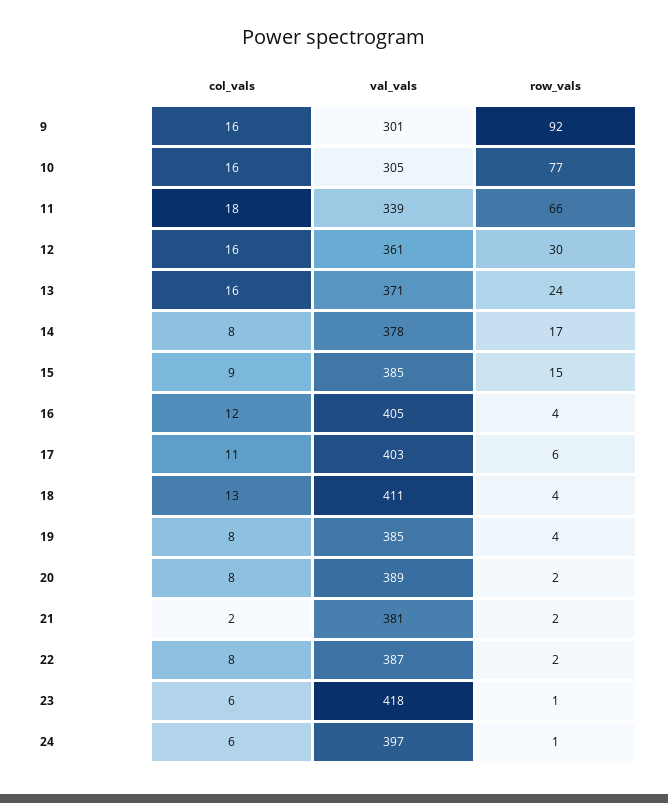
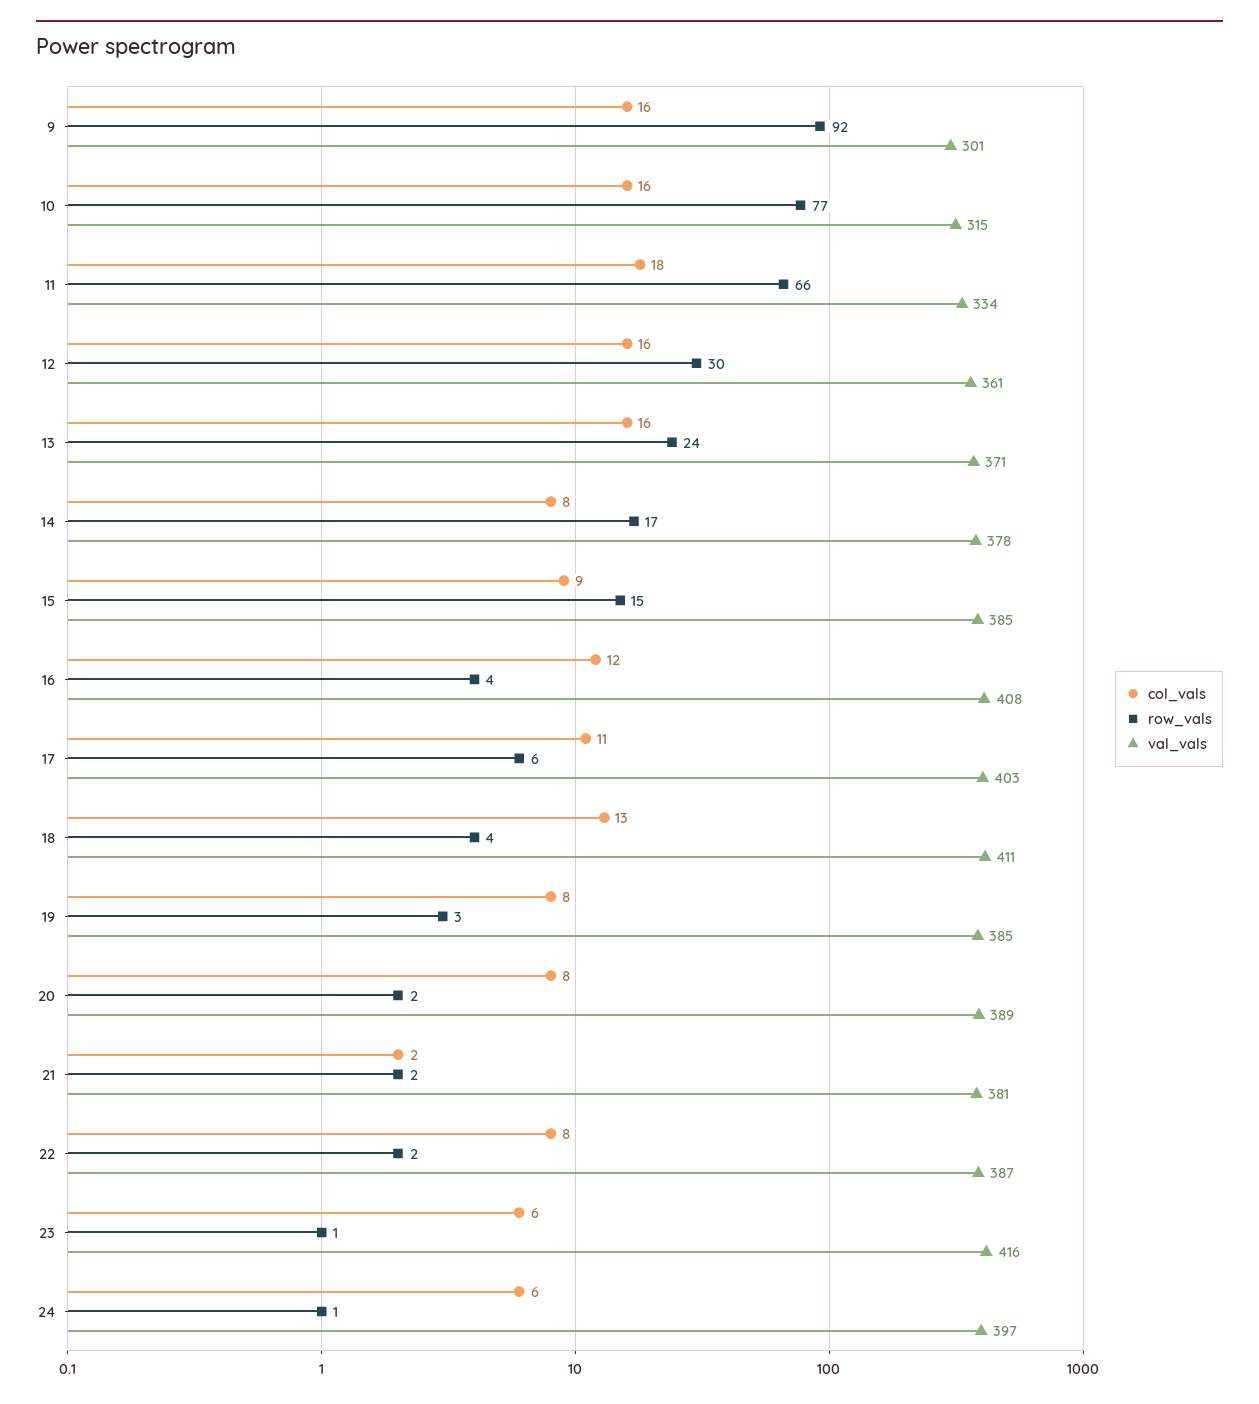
  {
    "col_vals": {
      "9": 16,
      "10": 16,
      "11": 18,
      "12": 16,
      "13": 16,
      "14": 8,
      "15": 9,
      "16": 12,
      "17": 11,
      "18": 13,
      "19": 8,
      "20": 8,
      "21": 2,
      "22": 8,
      "23": 6,
      "24": 6
    },
    "val_vals": {
      "9": 301,
-     "10": 305,
+     "10": 315,
-     "11": 339,
+     "11": 334,
      "12": 361,
      "13": 371,
      "14": 378,
      "15": 385,
-     "16": 405,
+     "16": 408,
      "17": 403,
      "18": 411,
      "19": 385,
      "20": 389,
      "21": 381,
      "22": 387,
-     "23": 418,
+     "23": 416,
      "24": 397
    },
    "row_vals": {
      "9": 92,
      "10": 77,
      "11": 66,
      "12": 30,
      "13": 24,
      "14": 17,
      "15": 15,
      "16": 4,
      "17": 6,
      "18": 4,
-     "19": 4,
+     "19": 3,
      "20": 2,
      "21": 2,
      "22": 2,
      "23": 1,
      "24": 1
    }
  }

